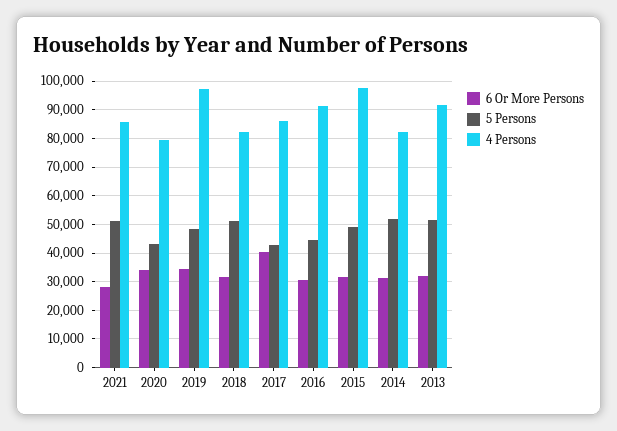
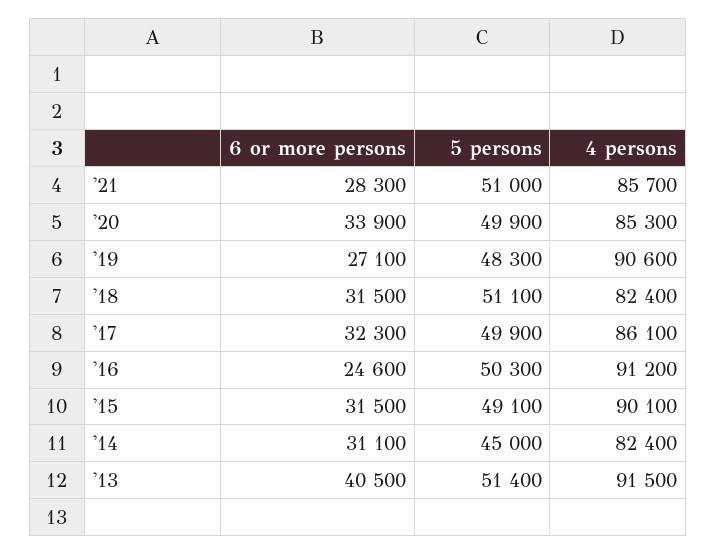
  {
    "6 Or More Persons": {
      "2021": 28300,
      "2020": 33900,
-     "2019": 35000,
+     "2019": 27100,
      "2018": 31500,
-     "2017": 40000,
+     "2017": 32300,
-     "2016": 30000,
+     "2016": 24600,
      "2015": 31500,
      "2014": 31100,
-     "2013": 32500
+     "2013": 40500
    },
    "5 Persons": {
      "2021": 51000,
-     "2020": 42500,
+     "2020": 49900,
      "2019": 48300,
      "2018": 51100,
-     "2017": 42500,
+     "2017": 49900,
-     "2016": 45000,
+     "2016": 50300,
      "2015": 49100,
-     "2014": 52500,
+     "2014": 45000,
      "2013": 51400
    },
    "4 Persons": {
      "2021": 85700,
-     "2020": 80000,
+     "2020": 85300,
-     "2019": 97500,
+     "2019": 90600,
      "2018": 82400,
      "2017": 86100,
      "2016": 91200,
-     "2015": 97500,
+     "2015": 90100,
      "2014": 82400,
      "2013": 91500
    }
  }

